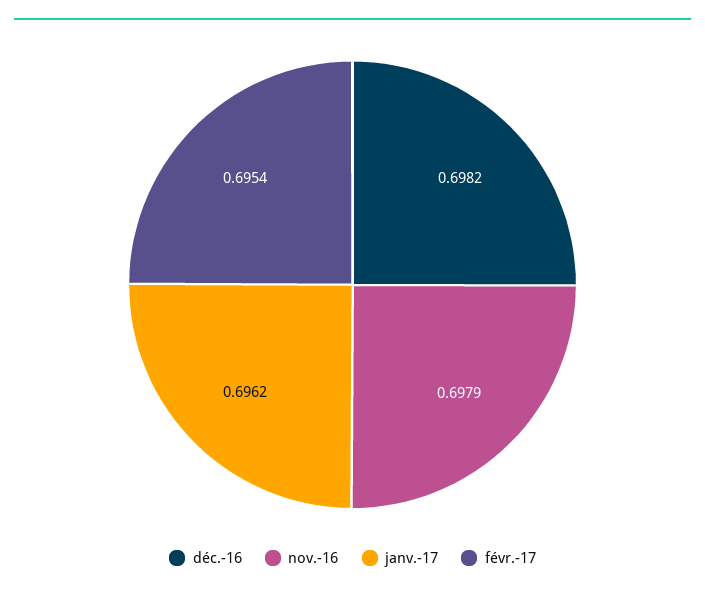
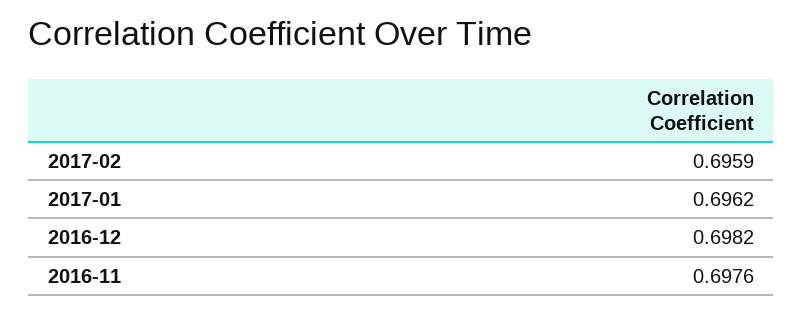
  {
    "déc.-16": 0.6982,
-   "nov.-16": 0.6979,
+   "nov.-16": 0.6976,
    "janv.-17": 0.6962,
-   "févr.-17": 0.6954
+   "févr.-17": 0.6959
  }

